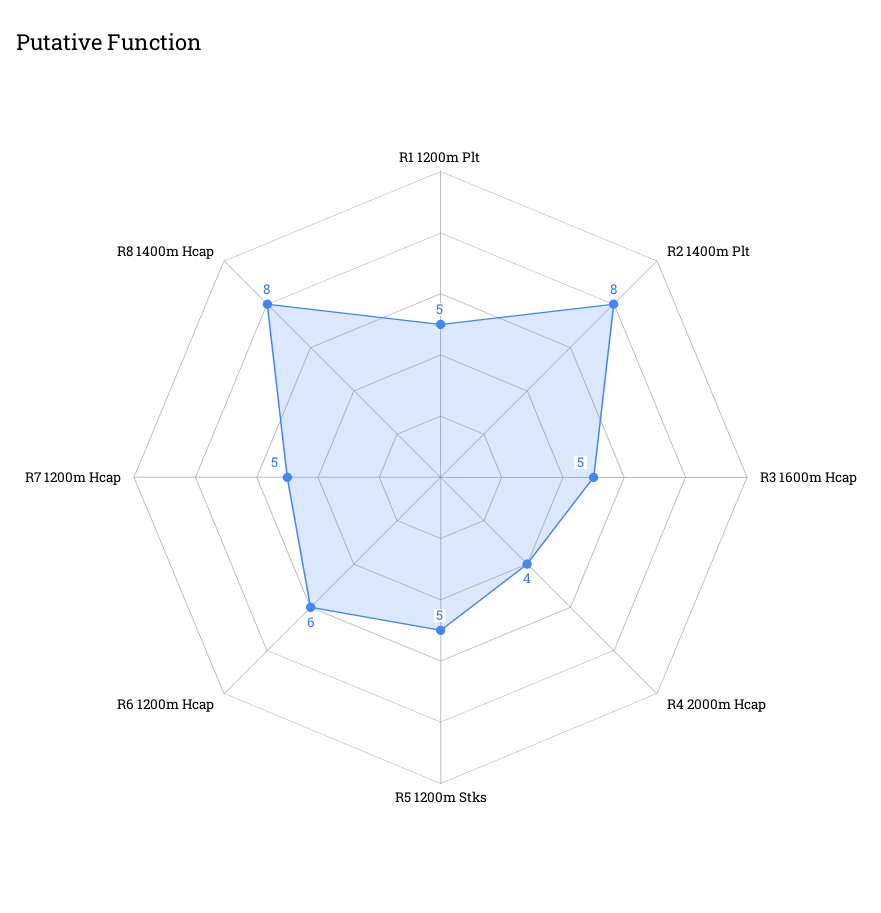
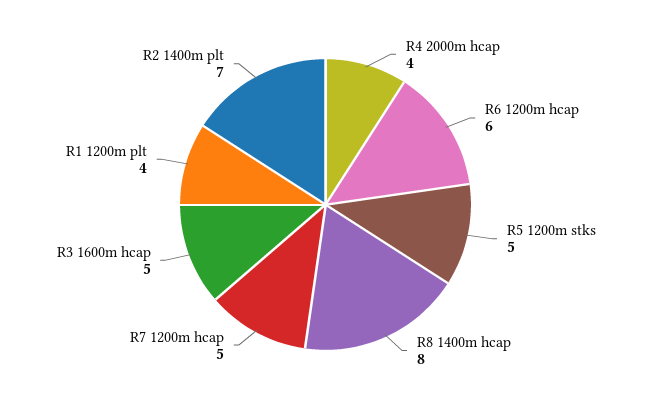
  {
-   "R1 1200m Plt": 5,
+   "R1 1200m Plt": 4,
-   "R2 1400m Plt": 8,
+   "R2 1400m Plt": 7,
    "R3 1600m Hcap": 5,
    "R4 2000m Hcap": 4,
    "R5 1200m Stks": 5,
    "R6 1200m Hcap": 6,
    "R7 1200m Hcap": 5,
    "R8 1400m Hcap": 8
  }

